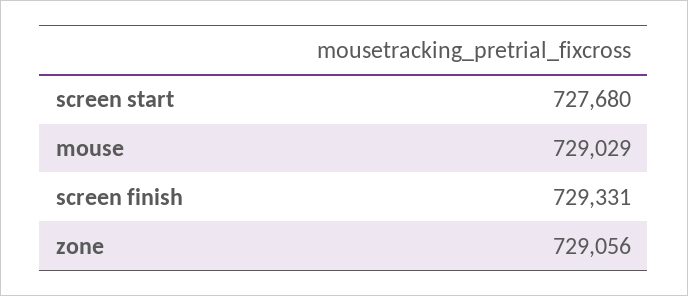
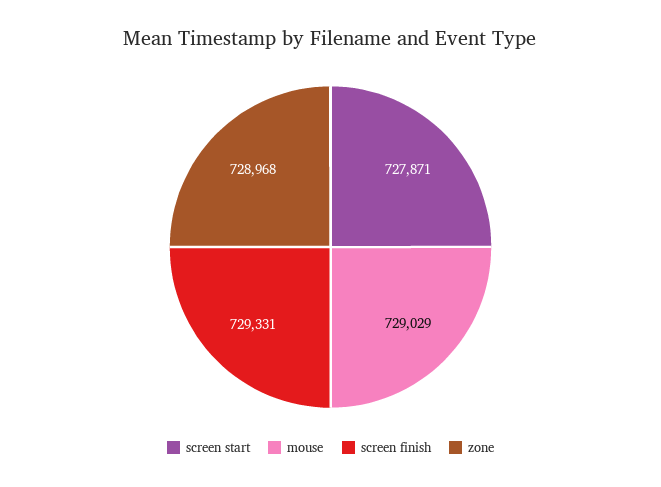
  {
-   "screen start": 727680,
+   "screen start": 727871,
    "mouse": 729029,
    "screen finish": 729331,
-   "zone": 729056
+   "zone": 728968
  }

